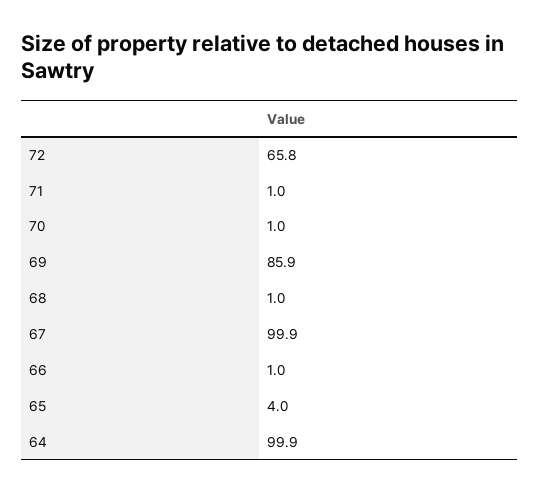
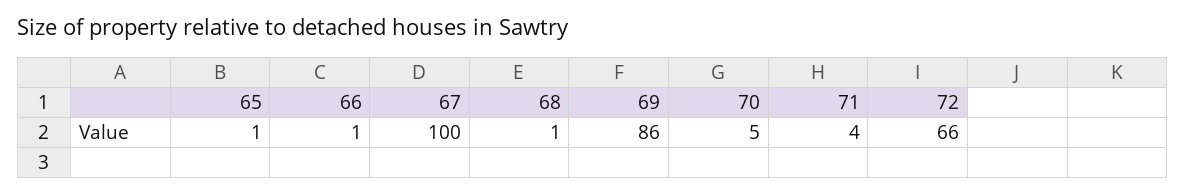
  {
    "72": 65.8,
-   "71": 1,
+   "71": 4,
-   "70": 1,
+   "70": 5,
    "69": 85.9,
    "68": 1,
    "67": 99.9,
    "66": 1,
-   "65": 4,
+   "65": 1
-   "64": 99.9
  }

